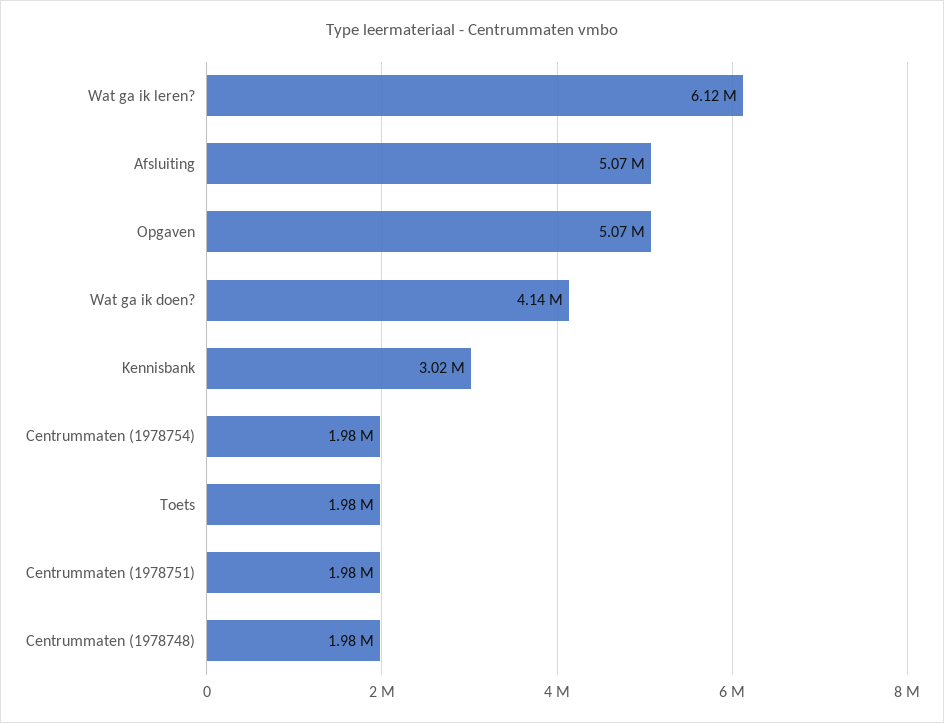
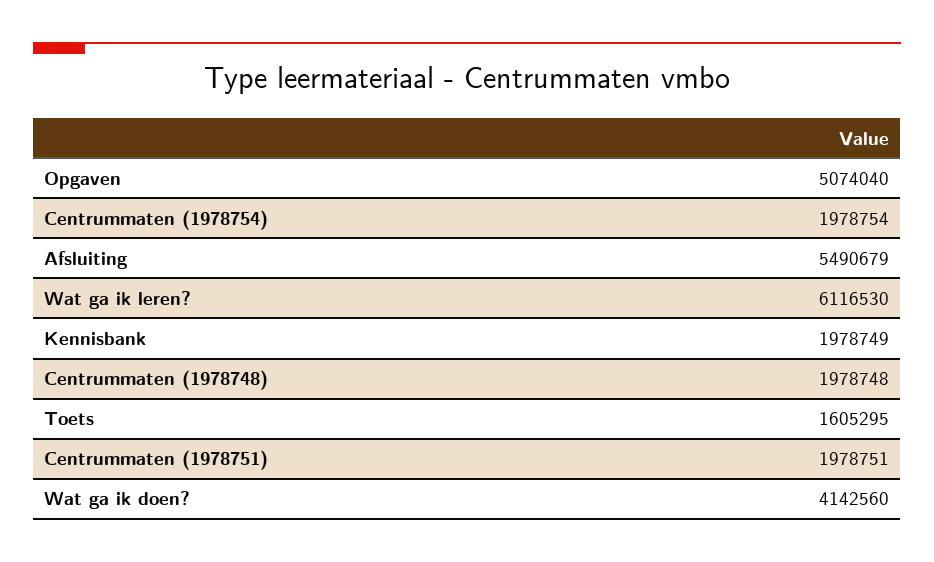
  {
    "Wat ga ik leren?": 6116530,
-   "Afsluiting": 5070000,
+   "Afsluiting": 5490679,
    "Opgaven": 5074040,
    "Wat ga ik doen?": 4142560,
-   "Kennisbank": 3020000,
+   "Kennisbank": 1978749,
    "Centrummaten (1978754)": 1978754,
-   "Toets": 1980000,
+   "Toets": 1605295,
    "Centrummaten (1978751)": 1978751,
    "Centrummaten (1978748)": 1978748
  }

